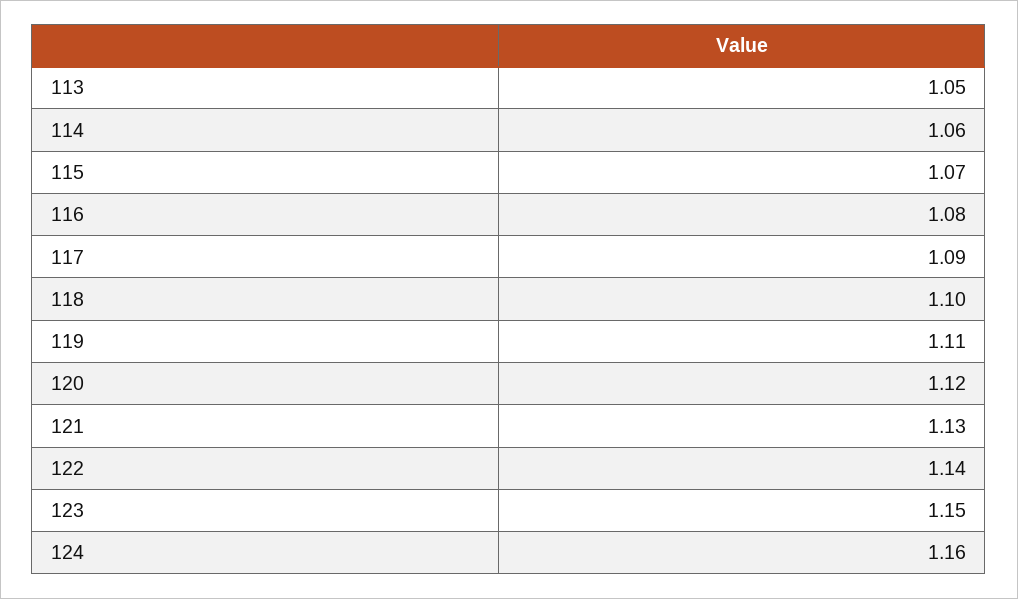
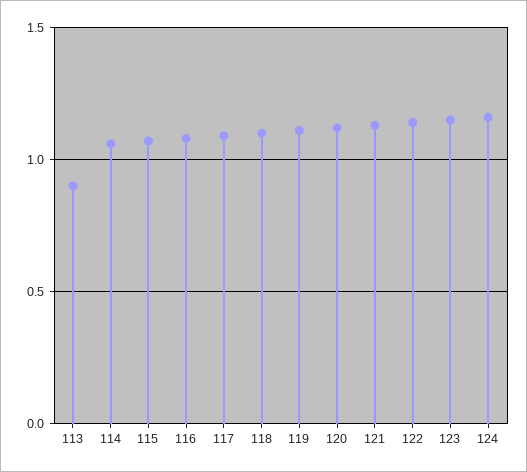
  {
-   "113": 1.05,
+   "113": 0.9,
    "114": 1.06,
    "115": 1.07,
    "116": 1.08,
    "117": 1.09,
    "118": 1.1,
    "119": 1.11,
    "120": 1.12,
    "121": 1.13,
    "122": 1.14,
    "123": 1.15,
    "124": 1.16
  }

